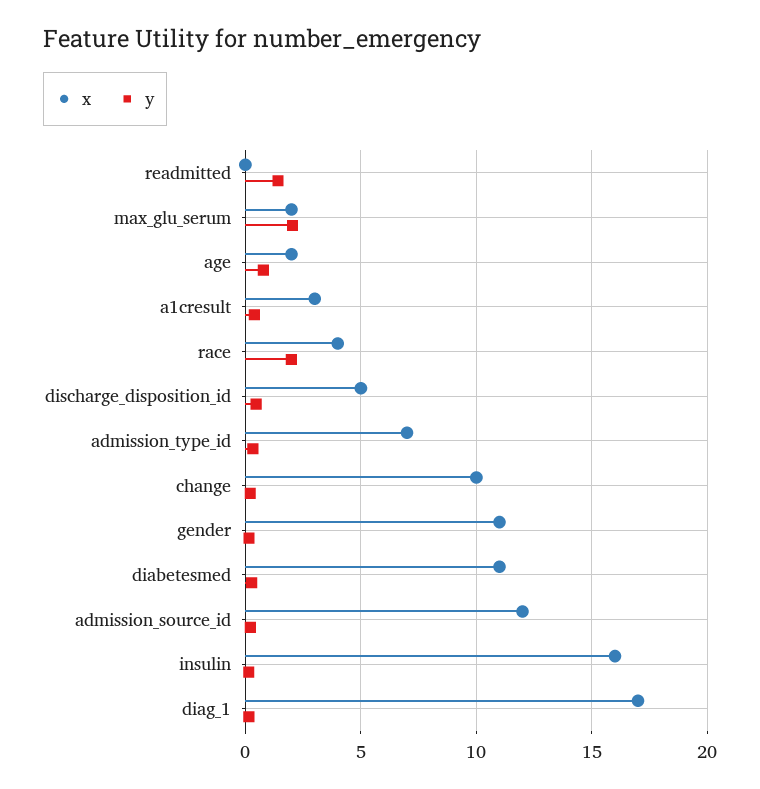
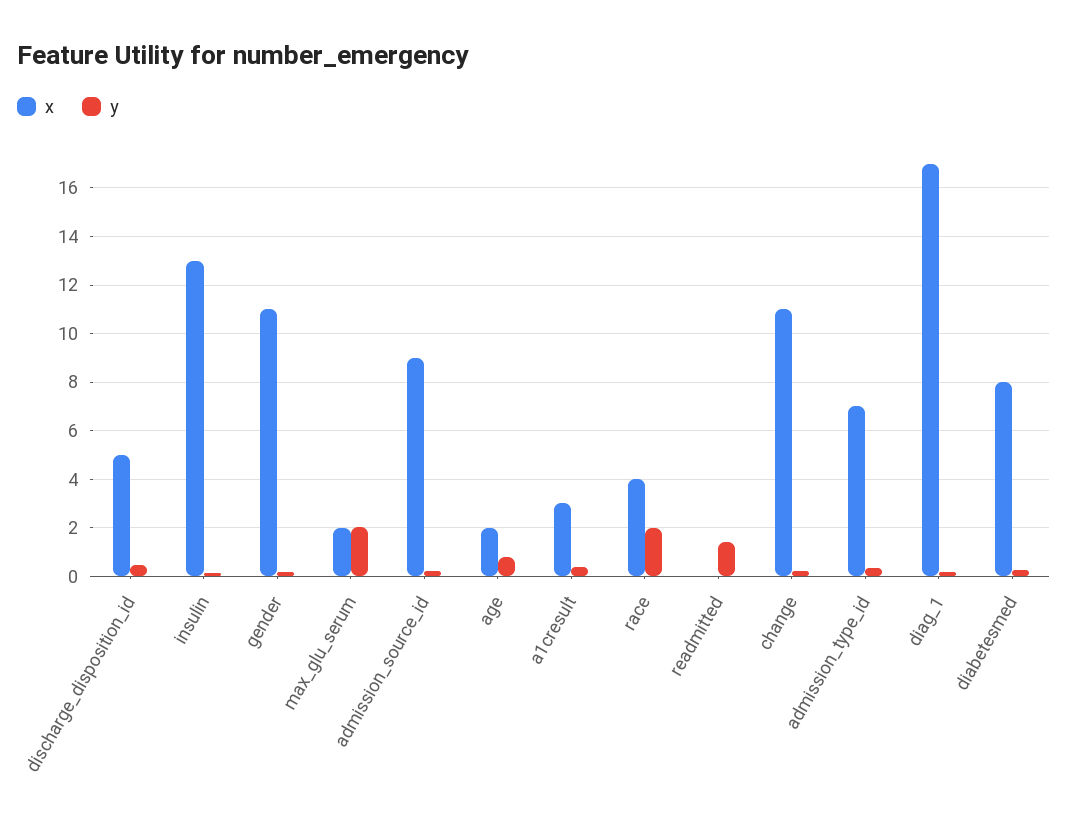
  {
    "x": {
      "readmitted": 0,
      "max_glu_serum": 2,
      "age": 2,
      "a1cresult": 3,
      "race": 4,
      "discharge_disposition_id": 5,
      "admission_type_id": 7,
-     "change": 10,
+     "change": 11,
      "gender": 11,
-     "diabetesmed": 11,
+     "diabetesmed": 8,
-     "admission_source_id": 12,
+     "admission_source_id": 9,
-     "insulin": 16,
+     "insulin": 13,
      "diag_1": 17
    },
    "y": {
      "readmitted": 1.5,
      "max_glu_serum": 2,
      "age": 0.75,
      "a1cresult": 0.5,
      "race": 2,
      "discharge_disposition_id": 0.5,
      "admission_type_id": 0.25,
      "change": 0.25,
      "gender": 0.25,
      "diabetesmed": 0.25,
      "admission_source_id": 0.25,
      "insulin": 0.25,
      "diag_1": 0.25
    }
  }

